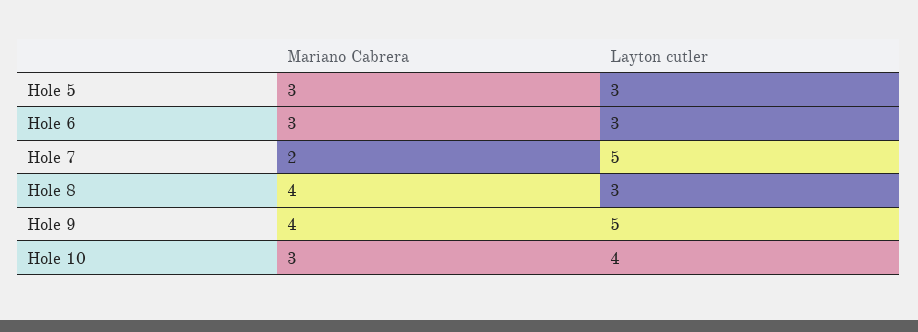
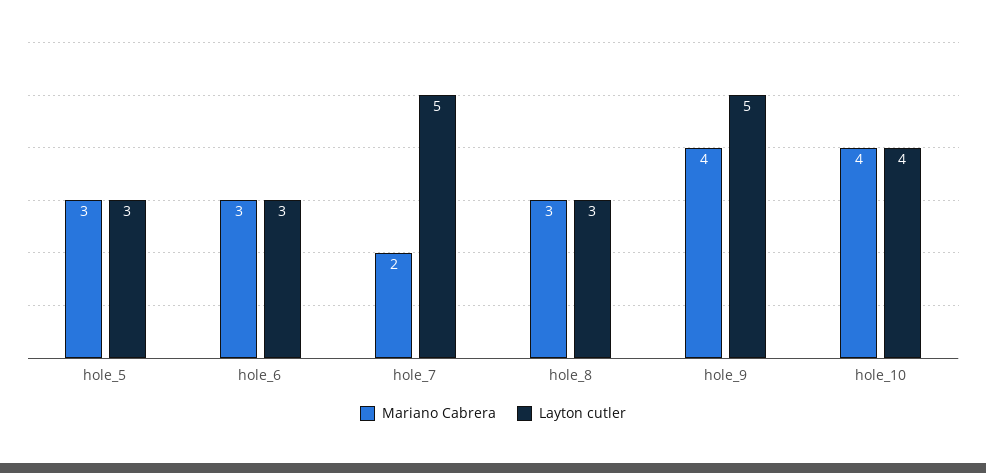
  {
    "Mariano Cabrera": {
      "Hole 5": 3,
      "Hole 6": 3,
      "Hole 7": 2,
-     "Hole 8": 4,
+     "Hole 8": 3,
      "Hole 9": 4,
-     "Hole 10": 3
+     "Hole 10": 4
    },
    "Layton cutler": {
      "Hole 5": 3,
      "Hole 6": 3,
      "Hole 7": 5,
      "Hole 8": 3,
      "Hole 9": 5,
      "Hole 10": 4
    }
  }

